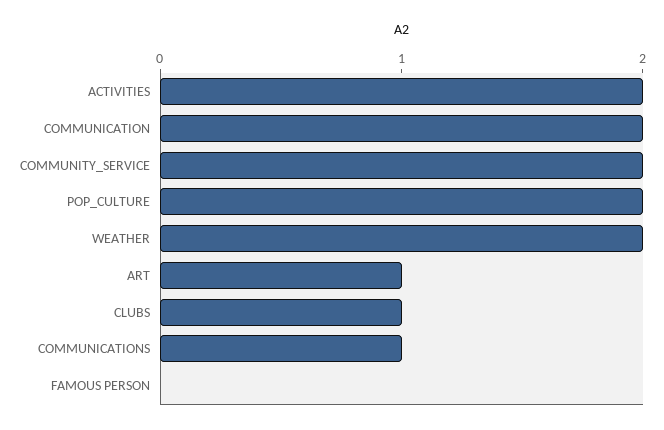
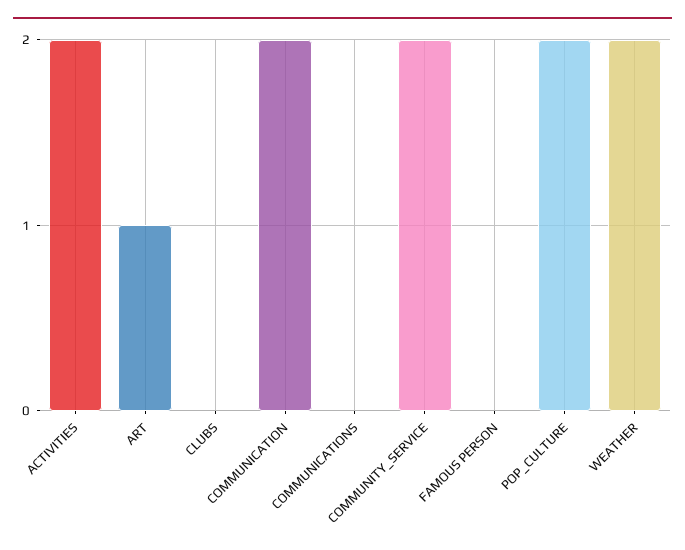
  {
    "ACTIVITIES": 2,
    "COMMUNICATION": 2,
    "COMMUNITY_SERVICE": 2,
    "POP_CULTURE": 2,
    "WEATHER": 2,
    "ART": 1,
-   "CLUBS": 1,
+   "CLUBS": 0,
-   "COMMUNICATIONS": 1,
+   "COMMUNICATIONS": 0,
    "FAMOUS PERSON": 0
  }

